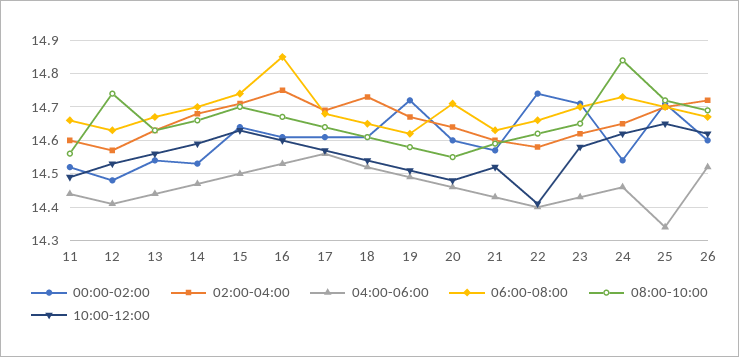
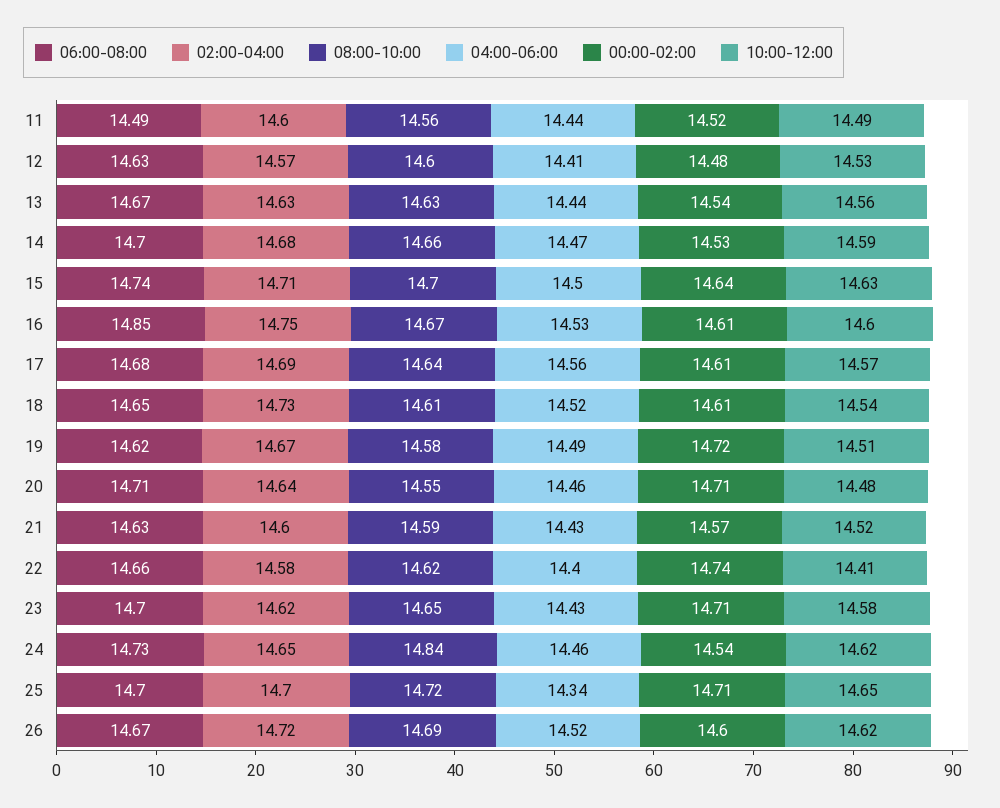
  {
    "00:00-02:00": {
      "11": 14.52,
      "12": 14.48,
      "13": 14.54,
      "14": 14.53,
      "15": 14.64,
      "16": 14.61,
      "17": 14.61,
      "18": 14.61,
      "19": 14.72,
-     "20": 14.6,
+     "20": 14.71,
      "21": 14.57,
      "22": 14.74,
      "23": 14.71,
      "24": 14.54,
      "25": 14.71,
      "26": 14.6
    },
    "02:00-04:00": {
      "11": 14.6,
      "12": 14.57,
      "13": 14.63,
      "14": 14.68,
      "15": 14.71,
      "16": 14.75,
      "17": 14.69,
      "18": 14.73,
      "19": 14.67,
      "20": 14.64,
      "21": 14.6,
      "22": 14.58,
      "23": 14.62,
      "24": 14.65,
      "25": 14.7,
      "26": 14.72
    },
    "04:00-06:00": {
      "11": 14.44,
      "12": 14.41,
      "13": 14.44,
      "14": 14.47,
      "15": 14.5,
      "16": 14.53,
      "17": 14.56,
      "18": 14.52,
      "19": 14.49,
      "20": 14.46,
      "21": 14.43,
      "22": 14.4,
      "23": 14.43,
      "24": 14.46,
      "25": 14.34,
      "26": 14.52
    },
    "06:00-08:00": {
-     "11": 14.65,
+     "11": 14.49,
      "12": 14.63,
      "13": 14.67,
      "14": 14.7,
      "15": 14.74,
      "16": 14.85,
      "17": 14.68,
      "18": 14.65,
      "19": 14.62,
      "20": 14.71,
      "21": 14.63,
      "22": 14.66,
      "23": 14.7,
      "24": 14.73,
      "25": 14.7,
      "26": 14.67
    },
    "08:00-10:00": {
      "11": 14.56,
-     "12": 14.75,
+     "12": 14.6,
      "13": 14.63,
      "14": 14.66,
      "15": 14.7,
      "16": 14.67,
      "17": 14.64,
      "18": 14.61,
      "19": 14.58,
      "20": 14.55,
      "21": 14.59,
      "22": 14.62,
      "23": 14.65,
      "24": 14.84,
      "25": 14.72,
      "26": 14.69
    },
    "10:00-12:00": {
      "11": 14.49,
      "12": 14.53,
      "13": 14.56,
      "14": 14.59,
      "15": 14.63,
      "16": 14.6,
      "17": 14.57,
      "18": 14.54,
      "19": 14.51,
      "20": 14.48,
      "21": 14.52,
      "22": 14.41,
      "23": 14.58,
      "24": 14.62,
      "25": 14.65,
      "26": 14.62
    }
  }

